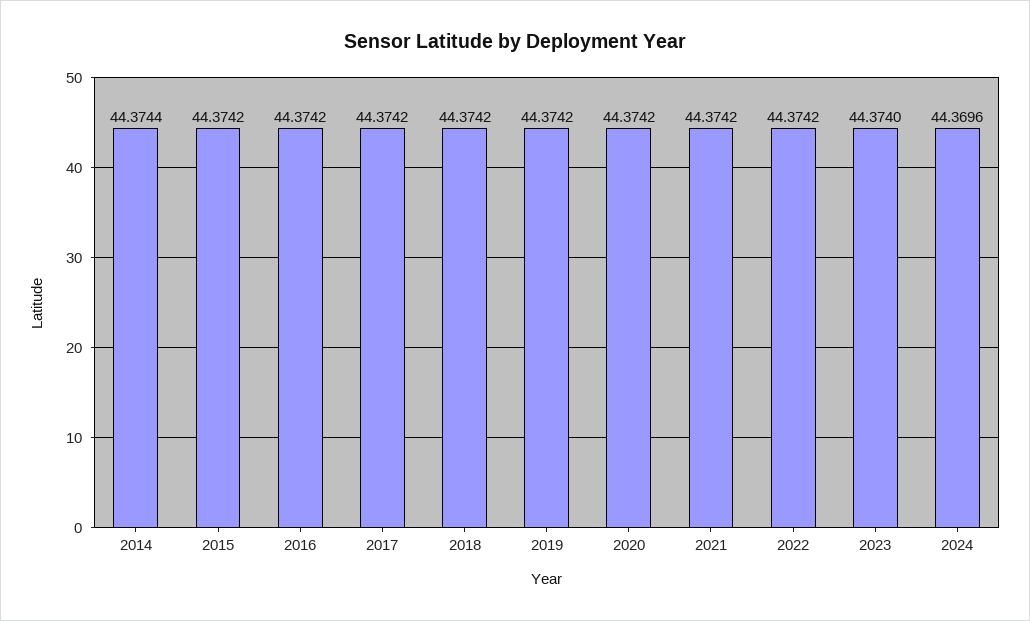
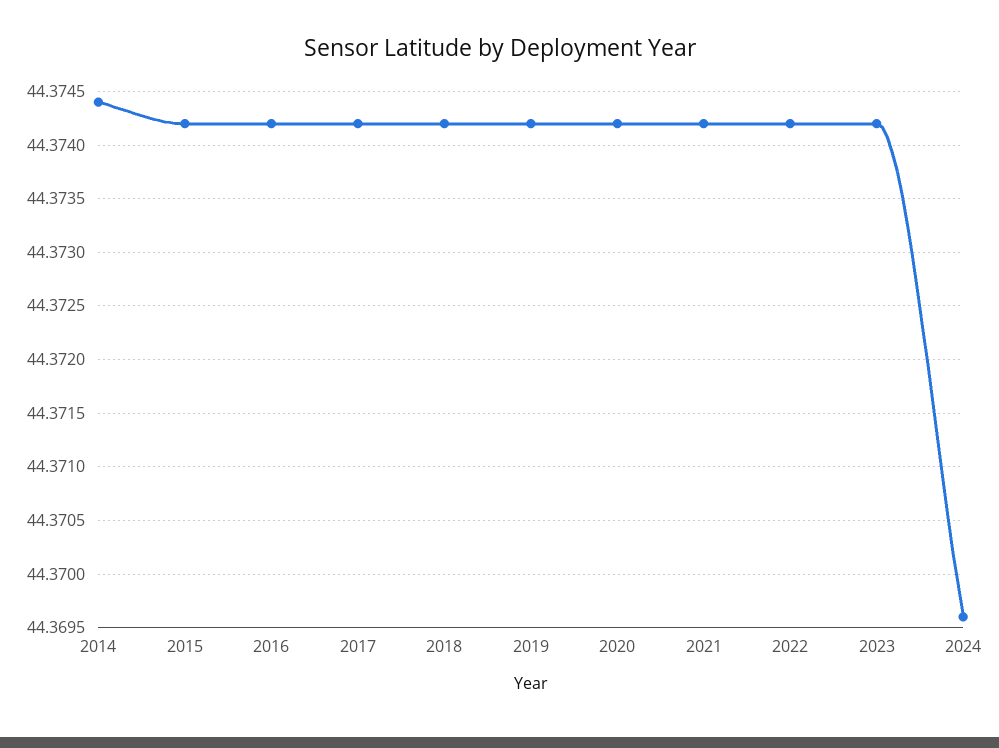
  {
    "2014": 44.3744,
    "2015": 44.3742,
    "2016": 44.3742,
    "2017": 44.3742,
    "2018": 44.3742,
    "2019": 44.3742,
    "2020": 44.3742,
    "2021": 44.3742,
    "2022": 44.3742,
-   "2023": 44.374,
+   "2023": 44.3742,
    "2024": 44.3696
  }

